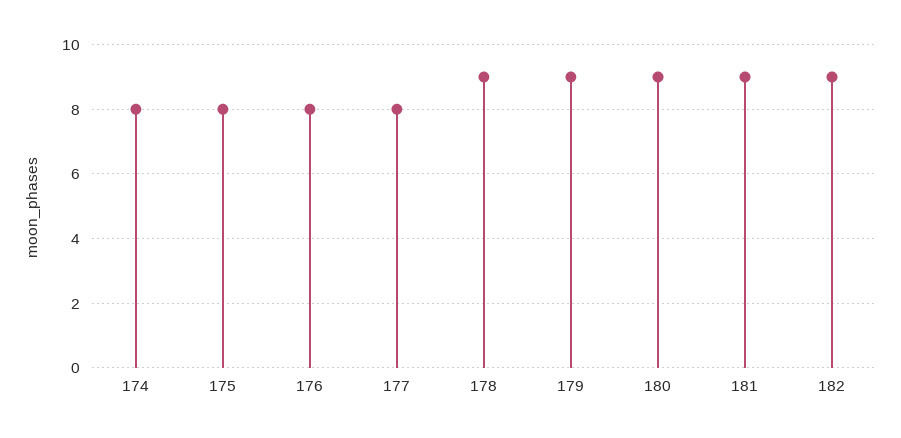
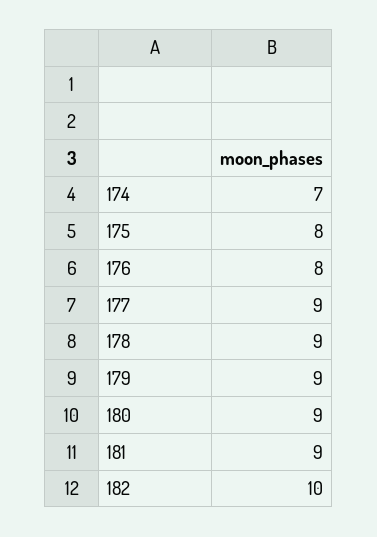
  {
-   "174": 8,
+   "174": 7,
    "175": 8,
    "176": 8,
-   "177": 8,
+   "177": 9,
    "178": 9,
    "179": 9,
    "180": 9,
    "181": 9,
-   "182": 9
+   "182": 10
  }

